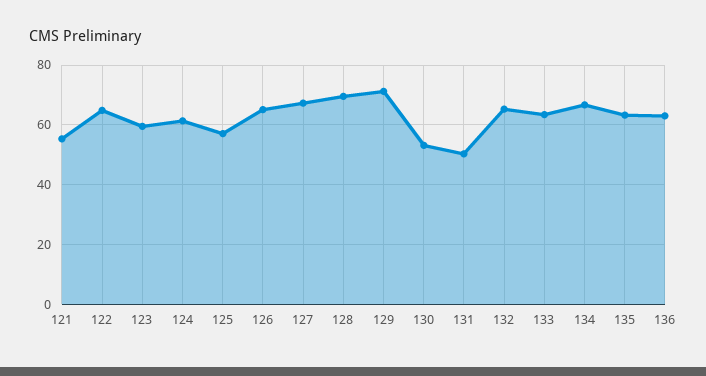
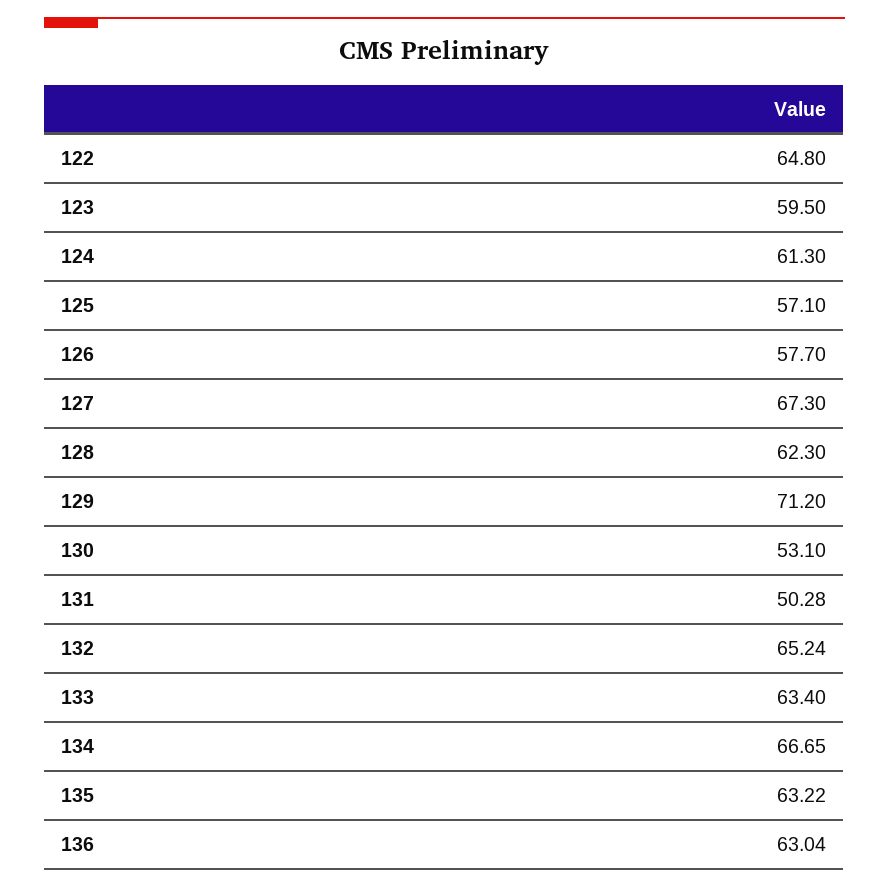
  {
-   "121": 55,
    "122": 64.8,
    "123": 59.5,
    "124": 61.3,
    "125": 57.1,
-   "126": 65,
+   "126": 57.7,
    "127": 67.3,
-   "128": 70,
+   "128": 62.3,
    "129": 71.2,
    "130": 53.1,
    "131": 50.28,
    "132": 65.24,
    "133": 63.4,
    "134": 66.65,
    "135": 63.22,
    "136": 63.04
  }

